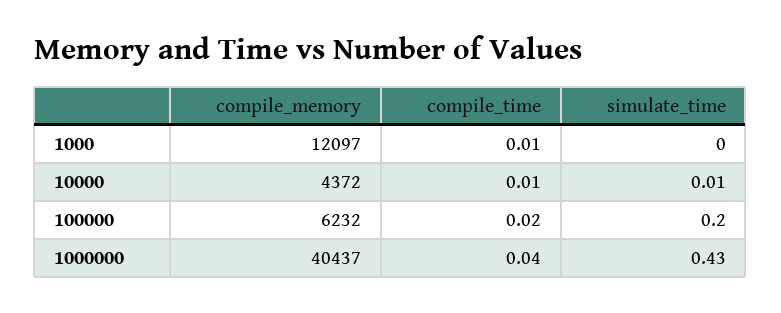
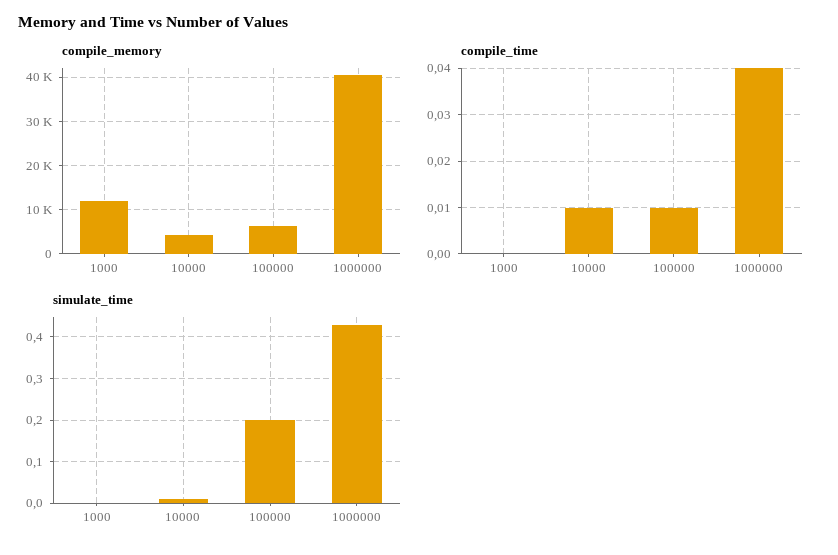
  {
    "compile_memory": {
      "1000": 12097,
      "10000": 4372,
      "100000": 6232,
      "1000000": 40437
    },
    "compile_time": {
-     "1000": 0.01,
+     "1000": 0,
      "10000": 0.01,
-     "100000": 0.02,
+     "100000": 0.01,
      "1000000": 0.04
    },
    "simulate_time": {
      "1000": 0,
      "10000": 0.01,
      "100000": 0.2,
      "1000000": 0.43
    }
  }

